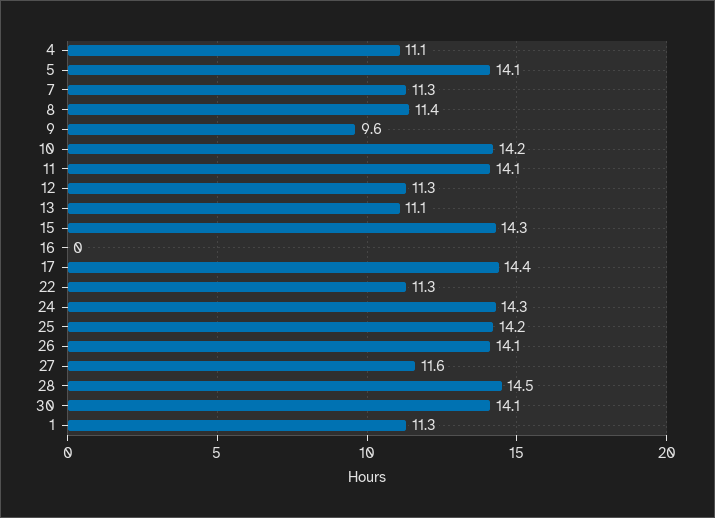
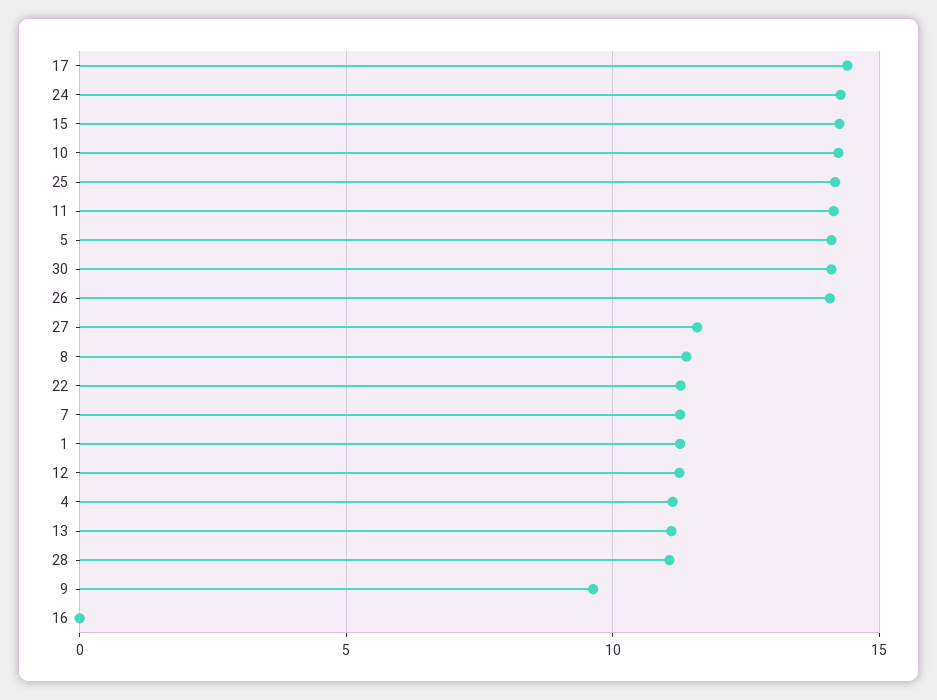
  {
    "4": 11.1,
    "5": 14.1,
    "7": 11.3,
    "8": 11.4,
    "9": 9.6,
    "10": 14.2,
    "11": 14.1,
    "12": 11.3,
    "13": 11.1,
    "15": 14.3,
    "16": 0,
    "17": 14.4,
    "22": 11.3,
    "24": 14.3,
    "25": 14.2,
    "26": 14.1,
    "27": 11.6,
-   "28": 14.5,
+   "28": 11,
    "30": 14.1,
    "1": 11.3
  }

